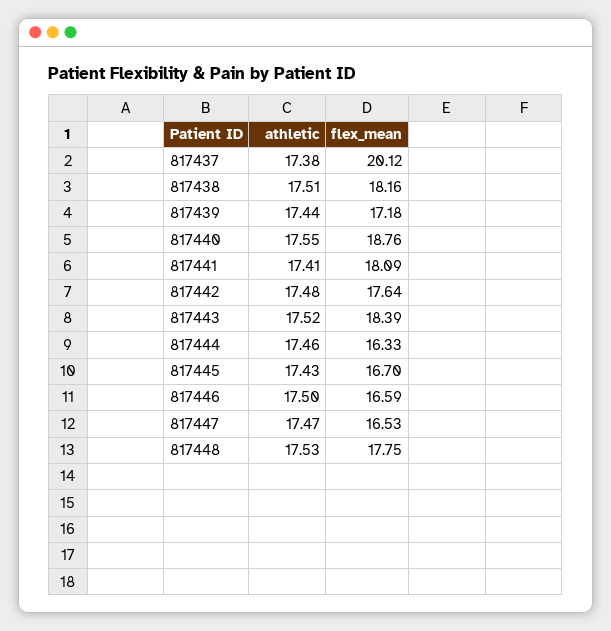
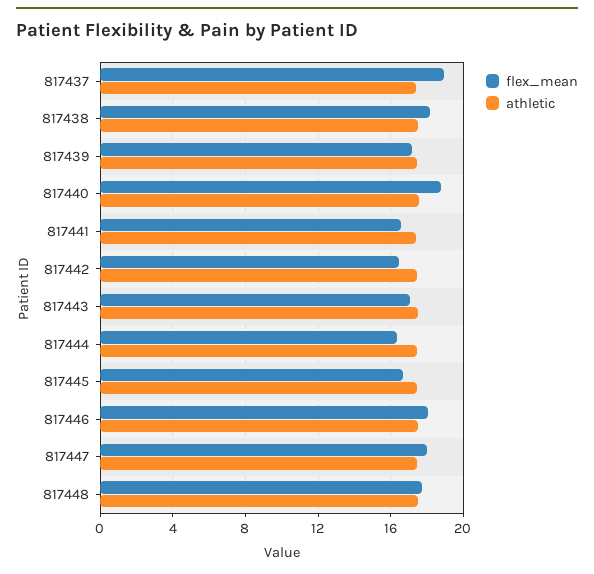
  {
    "athletic": {
      "817437": 17.38,
      "817438": 17.51,
      "817439": 17.44,
      "817440": 17.55,
      "817441": 17.41,
      "817442": 17.48,
      "817443": 17.52,
      "817444": 17.46,
      "817445": 17.43,
      "817446": 17.5,
      "817447": 17.47,
      "817448": 17.53
    },
    "flex_mean": {
-     "817437": 20.12,
+     "817437": 19,
      "817438": 18.16,
      "817439": 17.18,
      "817440": 18.76,
-     "817441": 18.09,
+     "817441": 16.5,
-     "817442": 17.64,
+     "817442": 16.5,
-     "817443": 18.39,
+     "817443": 17,
      "817444": 16.33,
      "817445": 16.7,
-     "817446": 16.59,
+     "817446": 18,
-     "817447": 16.53,
+     "817447": 18,
      "817448": 17.75
    }
  }

